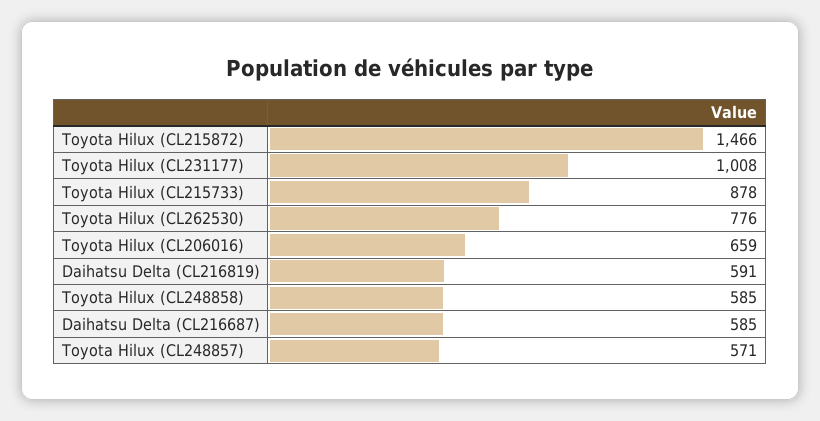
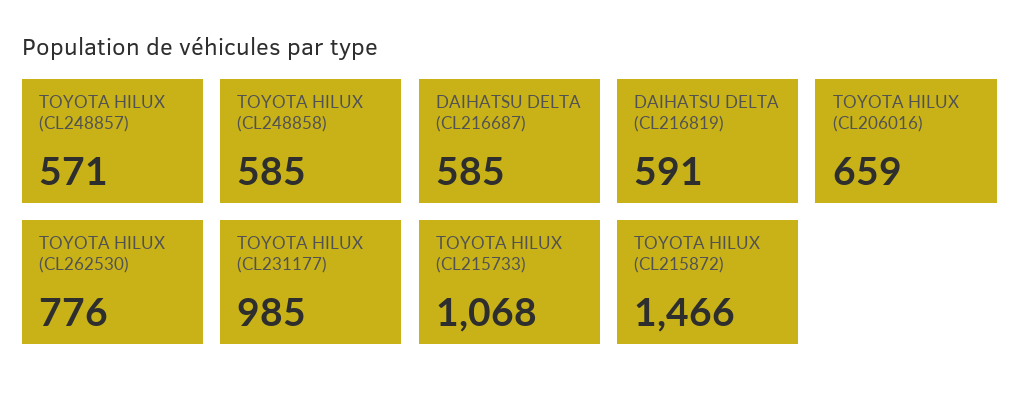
  {
    "Toyota Hilux (CL215872)": 1466,
-   "Toyota Hilux (CL231177)": 1008,
+   "Toyota Hilux (CL231177)": 985,
-   "Toyota Hilux (CL215733)": 878,
+   "Toyota Hilux (CL215733)": 1068,
    "Toyota Hilux (CL262530)": 776,
    "Toyota Hilux (CL206016)": 659,
    "Daihatsu Delta (CL216819)": 591,
    "Toyota Hilux (CL248858)": 585,
    "Daihatsu Delta (CL216687)": 585,
    "Toyota Hilux (CL248857)": 571
  }

